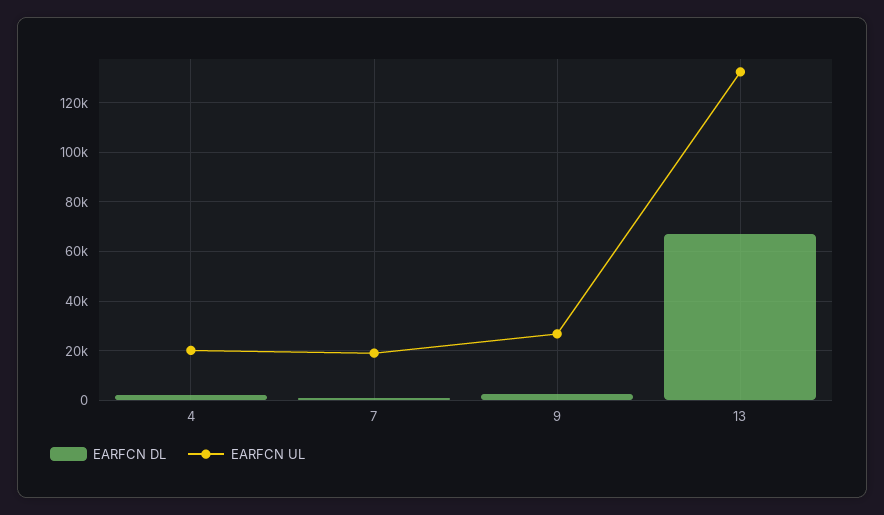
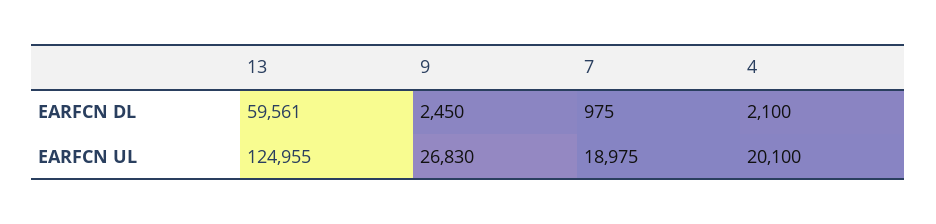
  {
    "EARFCN DL": {
      "4": 2100,
      "7": 975,
      "9": 2450,
-     "13": 67500
+     "13": 59561
    },
    "EARFCN UL": {
      "4": 20100,
      "7": 18975,
      "9": 26830,
-     "13": 132500
+     "13": 124955
    }
  }

